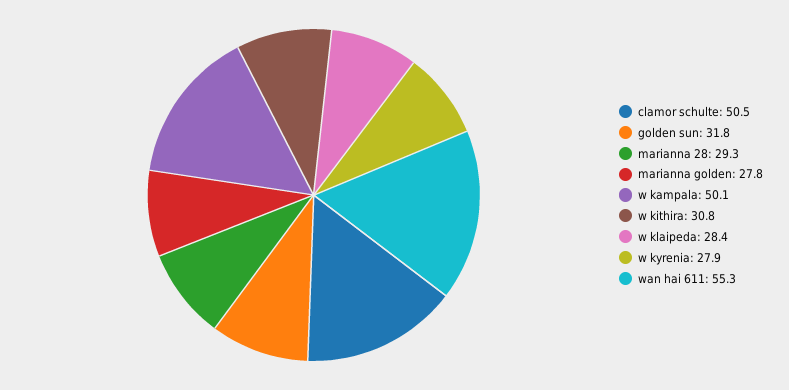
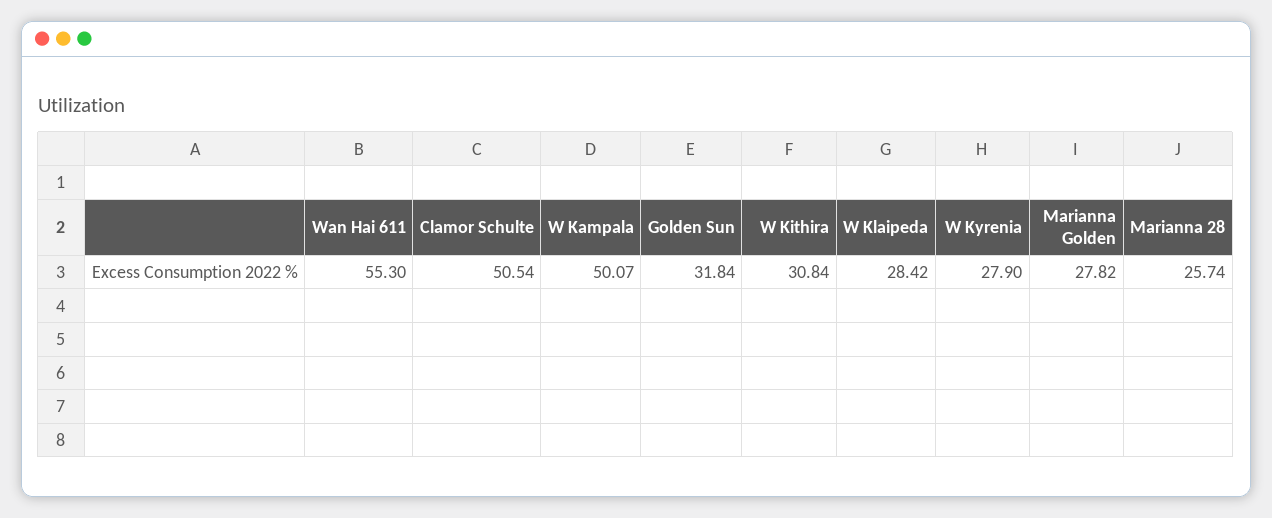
  {
    "clamor schulte": 50.54,
    "golden sun": 31.84,
-   "marianna 28": 29.3,
+   "marianna 28": 25.74,
    "marianna golden": 27.82,
    "w kampala": 50.07,
    "w kithira": 30.84,
    "w klaipeda": 28.42,
    "w kyrenia": 27.9,
    "wan hai 611": 55.3
  }

